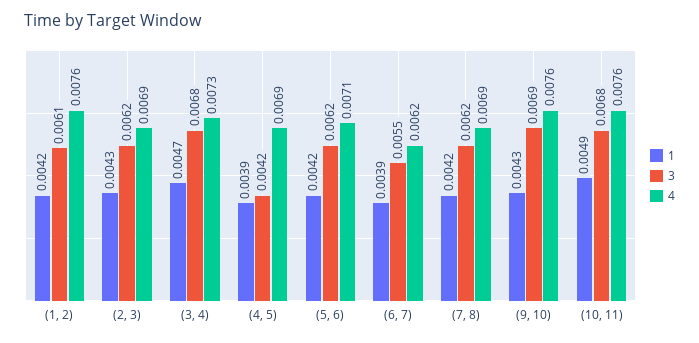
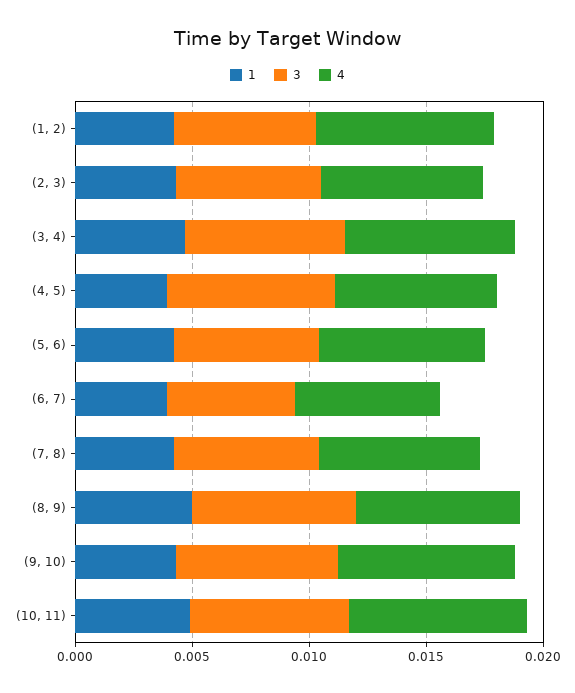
  {
    "1": {
      "(1, 2)": 0.0042,
      "(2, 3)": 0.0043,
      "(3, 4)": 0.0047,
      "(4, 5)": 0.0039,
      "(5, 6)": 0.0042,
      "(6, 7)": 0.0039,
      "(7, 8)": 0.0042,
      "(9, 10)": 0.0043,
-     "(10, 11)": 0.0049
+     "(10, 11)": 0.0049,
+     "(8, 9)": 0.005
    },
    "3": {
      "(1, 2)": 0.0061,
      "(2, 3)": 0.0062,
      "(3, 4)": 0.0068,
-     "(4, 5)": 0.0042,
+     "(4, 5)": 0.007,
      "(5, 6)": 0.0062,
      "(6, 7)": 0.0055,
      "(7, 8)": 0.0062,
      "(9, 10)": 0.0069,
-     "(10, 11)": 0.0068
+     "(10, 11)": 0.0068,
+     "(8, 9)": 0.007
    },
    "4": {
      "(1, 2)": 0.0076,
      "(2, 3)": 0.0069,
      "(3, 4)": 0.0073,
      "(4, 5)": 0.0069,
      "(5, 6)": 0.0071,
      "(6, 7)": 0.0062,
      "(7, 8)": 0.0069,
      "(9, 10)": 0.0076,
-     "(10, 11)": 0.0076
+     "(10, 11)": 0.0076,
+     "(8, 9)": 0.007
    }
  }

